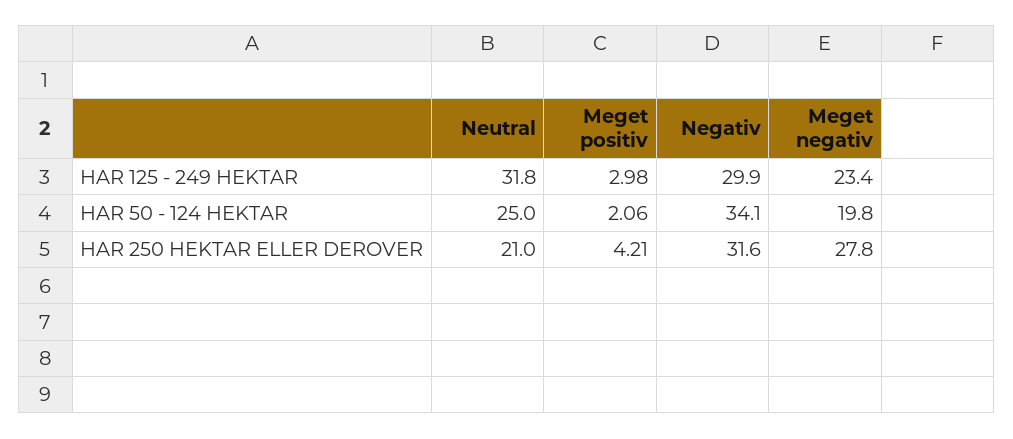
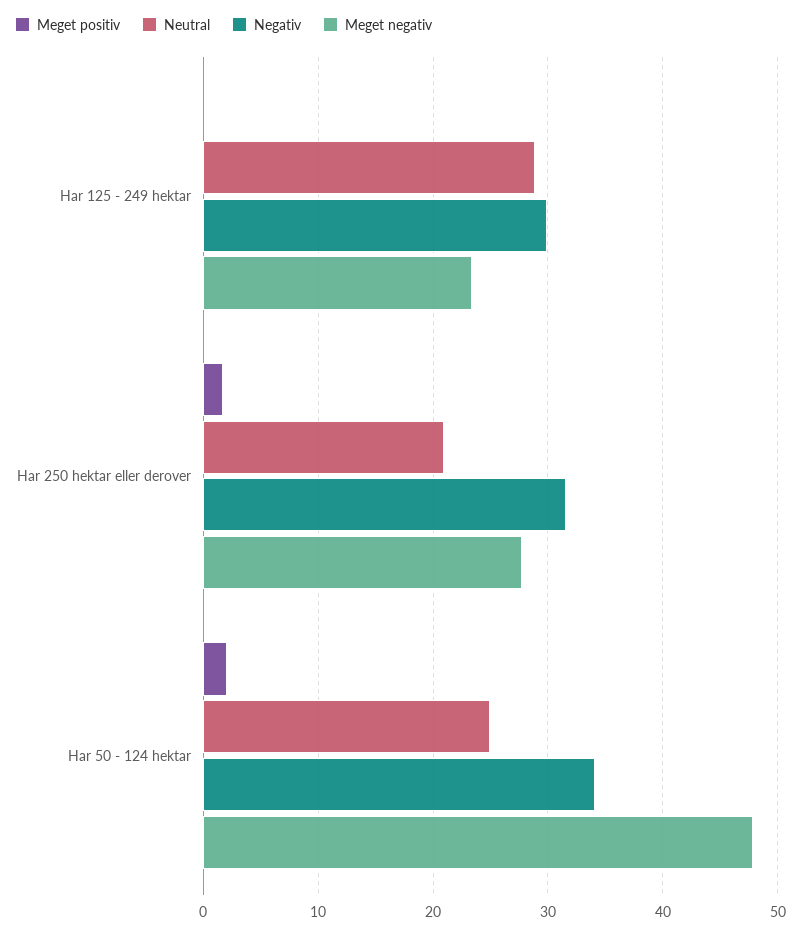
  {
    "Neutral": {
-     "HAR 125 - 249 HEKTAR": 31.8,
+     "HAR 125 - 249 HEKTAR": 29,
      "HAR 50 - 124 HEKTAR": 25,
      "HAR 250 HEKTAR ELLER DEROVER": 21
    },
    "Meget positiv": {
-     "HAR 125 - 249 HEKTAR": 2.98,
+     "HAR 125 - 249 HEKTAR": 0,
      "HAR 50 - 124 HEKTAR": 2.06,
-     "HAR 250 HEKTAR ELLER DEROVER": 4.21
+     "HAR 250 HEKTAR ELLER DEROVER": 2
    },
    "Negativ": {
      "HAR 125 - 249 HEKTAR": 29.9,
      "HAR 50 - 124 HEKTAR": 34.1,
      "HAR 250 HEKTAR ELLER DEROVER": 31.6
    },
    "Meget negativ": {
      "HAR 125 - 249 HEKTAR": 23.4,
-     "HAR 50 - 124 HEKTAR": 19.8,
+     "HAR 50 - 124 HEKTAR": 48,
      "HAR 250 HEKTAR ELLER DEROVER": 27.8
    }
  }

